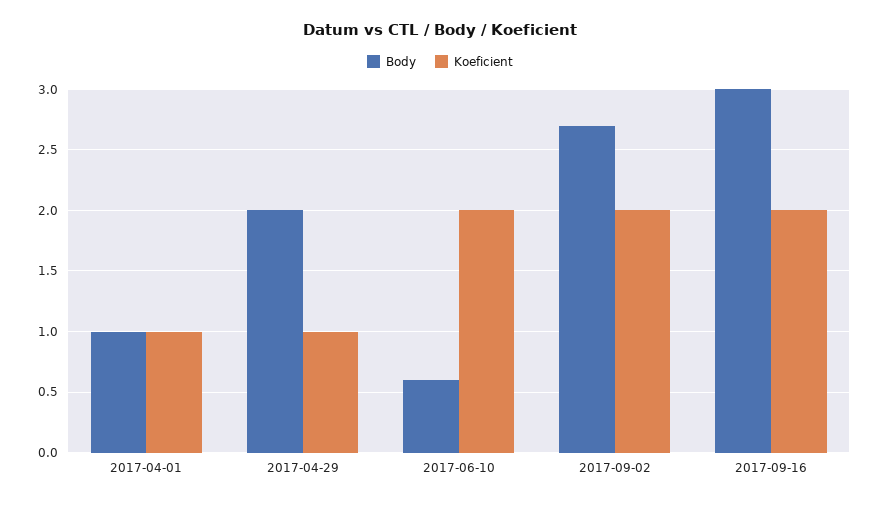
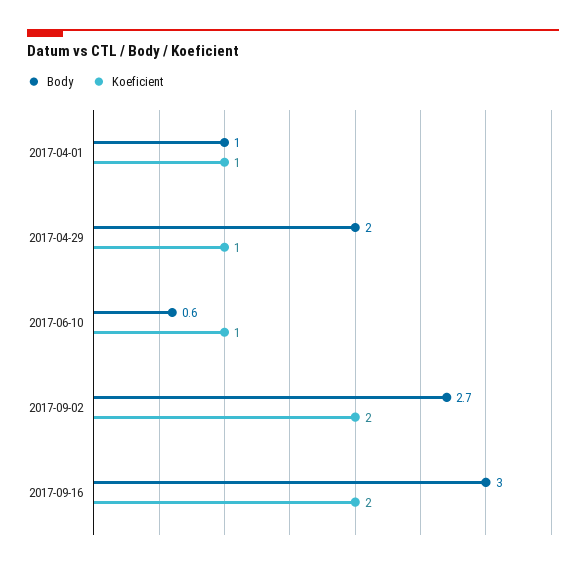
  {
    "Body": {
      "2017-04-01": 1,
      "2017-04-29": 2,
      "2017-06-10": 0.6,
      "2017-09-02": 2.7,
      "2017-09-16": 3
    },
    "Koeficient": {
      "2017-04-01": 1,
      "2017-04-29": 1,
-     "2017-06-10": 2,
+     "2017-06-10": 1,
      "2017-09-02": 2,
      "2017-09-16": 2
    }
  }

